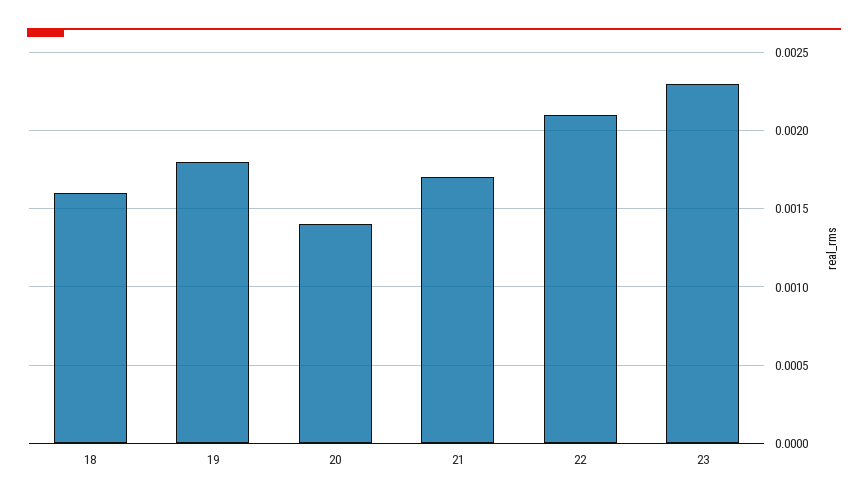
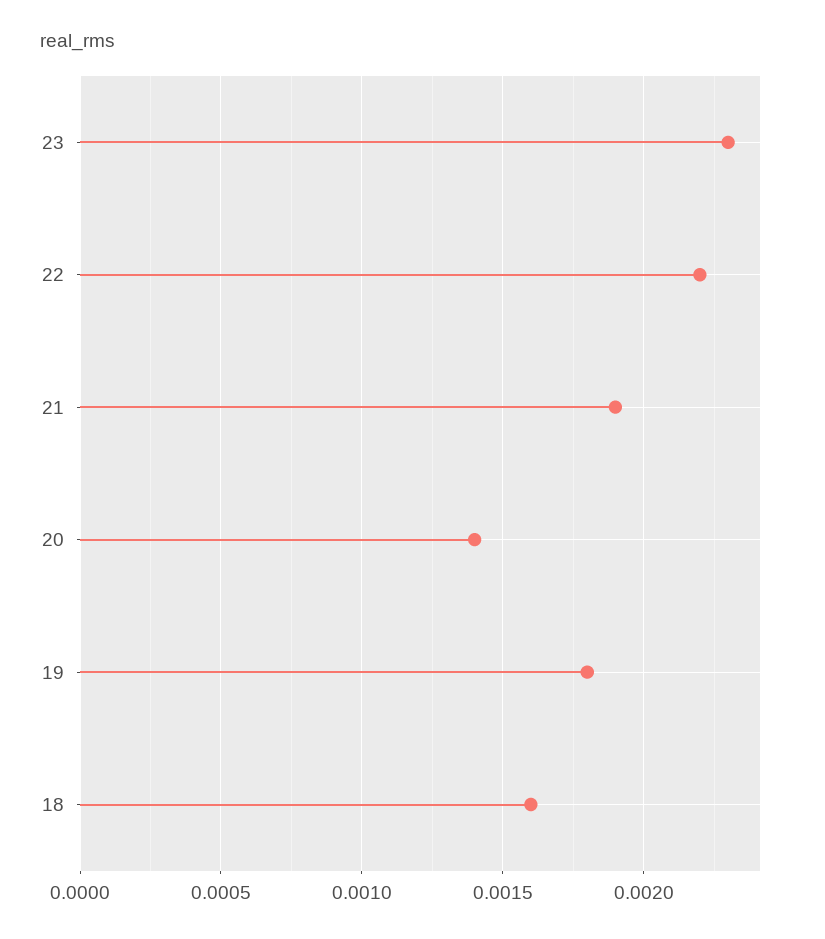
  {
    "18": 0.0016,
    "19": 0.0018,
    "20": 0.0014,
-   "21": 0.0017,
+   "21": 0.0019,
-   "22": 0.0021,
+   "22": 0.0022,
    "23": 0.0023
  }

